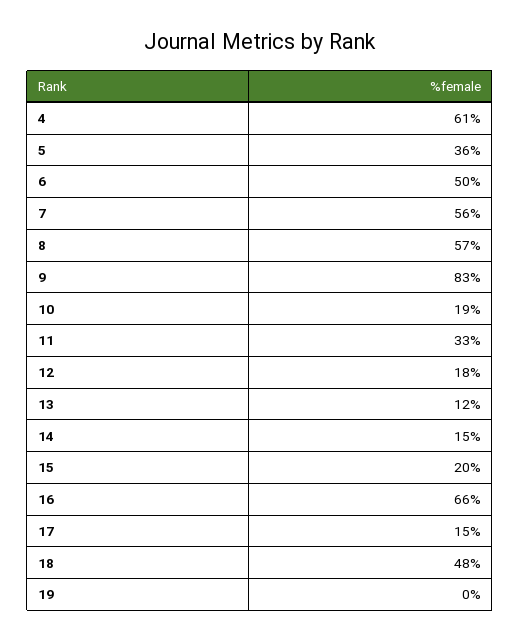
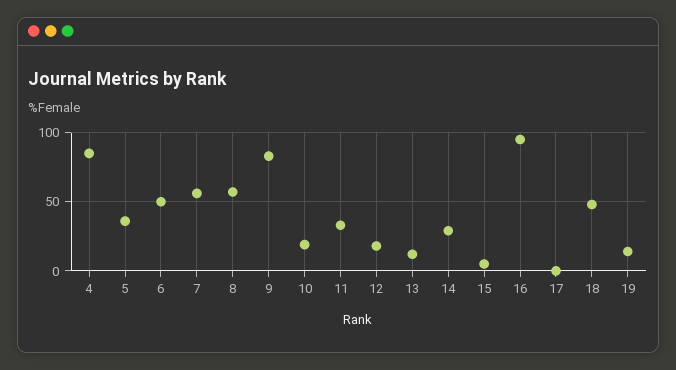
  {
-   "4": 61,
+   "4": 85,
    "5": 36,
    "6": 50,
    "7": 56,
    "8": 57,
    "9": 83,
    "10": 19,
    "11": 33,
    "12": 18,
    "13": 12,
-   "14": 15,
+   "14": 30,
-   "15": 20,
+   "15": 5,
-   "16": 66,
+   "16": 95,
-   "17": 15,
+   "17": 0,
    "18": 48,
-   "19": 0
+   "19": 15
  }

